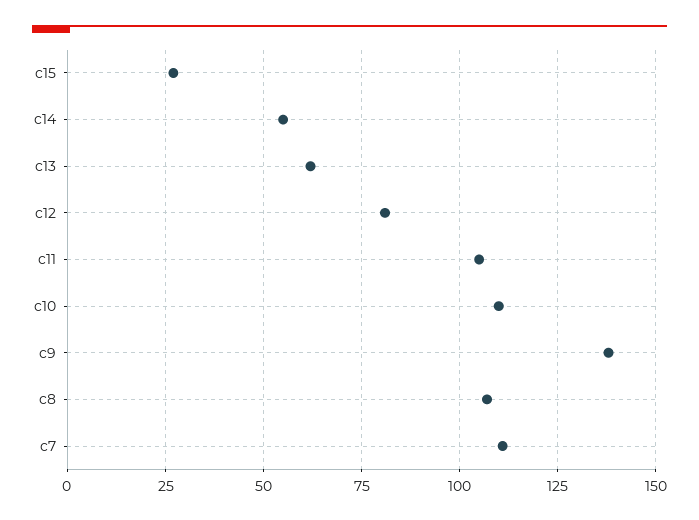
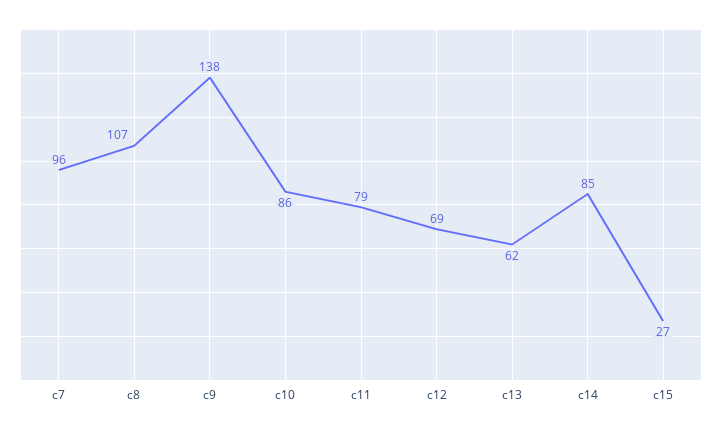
  {
    "c15": 27,
-   "c14": 55,
+   "c14": 85,
    "c13": 62,
-   "c12": 80,
+   "c12": 69,
-   "c11": 105,
+   "c11": 79,
-   "c10": 110,
+   "c10": 86,
    "c9": 138,
    "c8": 107,
-   "c7": 110
+   "c7": 96
  }

